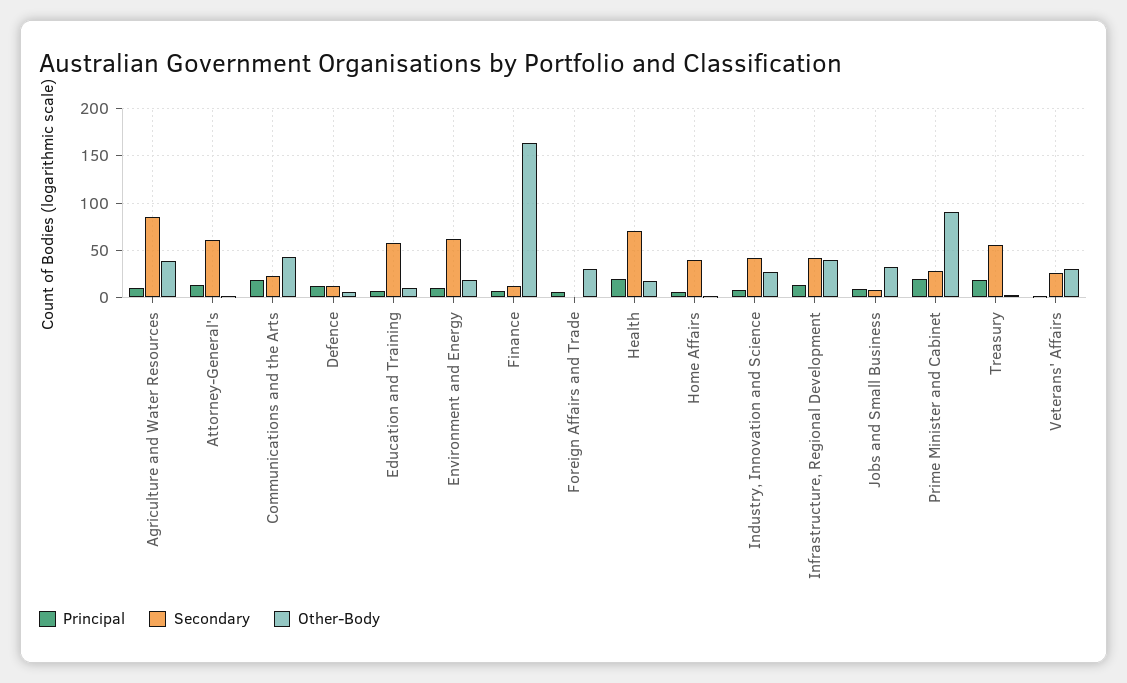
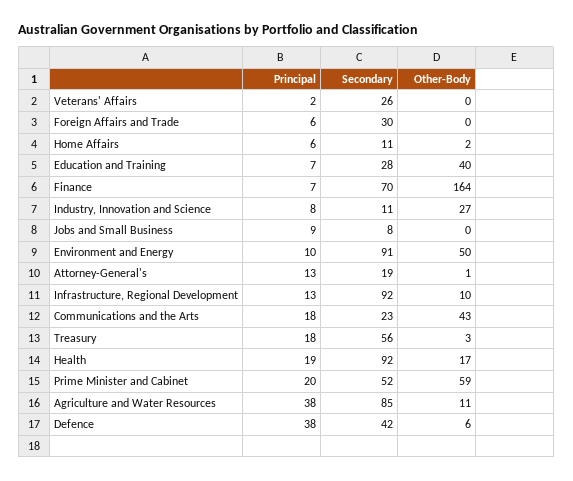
  {
    "Principal": {
-     "Agriculture and Water Resources": 10,
+     "Agriculture and Water Resources": 38,
      "Attorney-General's": 13,
      "Communications and the Arts": 18,
-     "Defence": 10,
+     "Defence": 38,
      "Education and Training": 7,
      "Environment and Energy": 10,
      "Finance": 7,
      "Foreign Affairs and Trade": 6,
      "Health": 19,
      "Home Affairs": 6,
      "Industry, Innovation and Science": 8,
      "Infrastructure, Regional Development": 13,
      "Jobs and Small Business": 9,
      "Prime Minister and Cabinet": 20,
      "Treasury": 18,
      "Veterans' Affairs": 2
    },
    "Secondary": {
      "Agriculture and Water Resources": 85,
-     "Attorney-General's": 60,
+     "Attorney-General's": 19,
      "Communications and the Arts": 23,
-     "Defence": 10,
+     "Defence": 42,
-     "Education and Training": 60,
+     "Education and Training": 28,
-     "Environment and Energy": 60,
+     "Environment and Energy": 91,
-     "Finance": 10,
+     "Finance": 70,
-     "Foreign Affairs and Trade": 0,
+     "Foreign Affairs and Trade": 30,
-     "Health": 70,
+     "Health": 92,
-     "Home Affairs": 40,
+     "Home Affairs": 11,
-     "Industry, Innovation and Science": 40,
+     "Industry, Innovation and Science": 11,
-     "Infrastructure, Regional Development": 40,
+     "Infrastructure, Regional Development": 92,
      "Jobs and Small Business": 8,
-     "Prime Minister and Cabinet": 30,
+     "Prime Minister and Cabinet": 52,
      "Treasury": 56,
      "Veterans' Affairs": 26
    },
    "Other-Body": {
-     "Agriculture and Water Resources": 40,
+     "Agriculture and Water Resources": 11,
      "Attorney-General's": 1,
      "Communications and the Arts": 43,
      "Defence": 6,
-     "Education and Training": 10,
+     "Education and Training": 40,
-     "Environment and Energy": 20,
+     "Environment and Energy": 50,
      "Finance": 164,
-     "Foreign Affairs and Trade": 30,
+     "Foreign Affairs and Trade": 0,
      "Health": 17,
      "Home Affairs": 2,
      "Industry, Innovation and Science": 27,
-     "Infrastructure, Regional Development": 40,
+     "Infrastructure, Regional Development": 10,
-     "Jobs and Small Business": 30,
+     "Jobs and Small Business": 0,
-     "Prime Minister and Cabinet": 90,
+     "Prime Minister and Cabinet": 59,
      "Treasury": 3,
-     "Veterans' Affairs": 30
+     "Veterans' Affairs": 0
    }
  }

